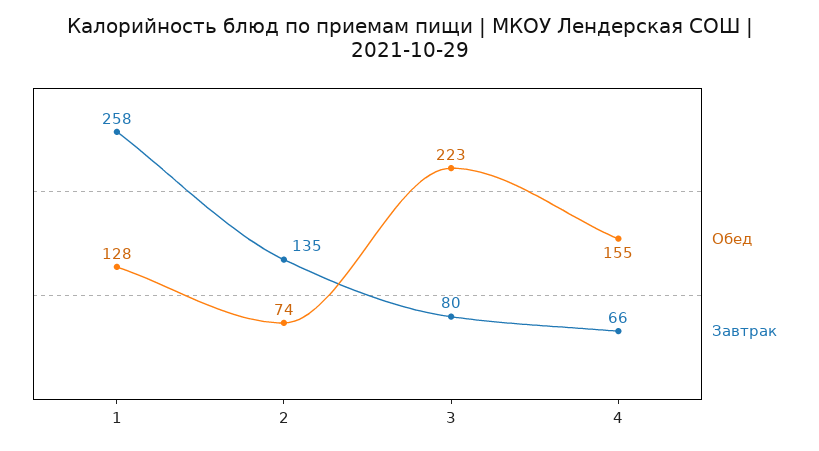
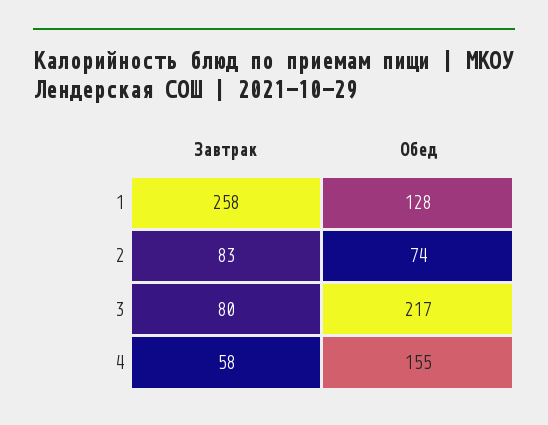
  {
    "Обед": {
      "1": 128,
      "2": 74,
-     "3": 223,
+     "3": 217,
      "4": 155
    },
    "Завтрак": {
      "1": 258,
-     "2": 135,
+     "2": 83,
      "3": 80,
-     "4": 66
+     "4": 58
    }
  }

